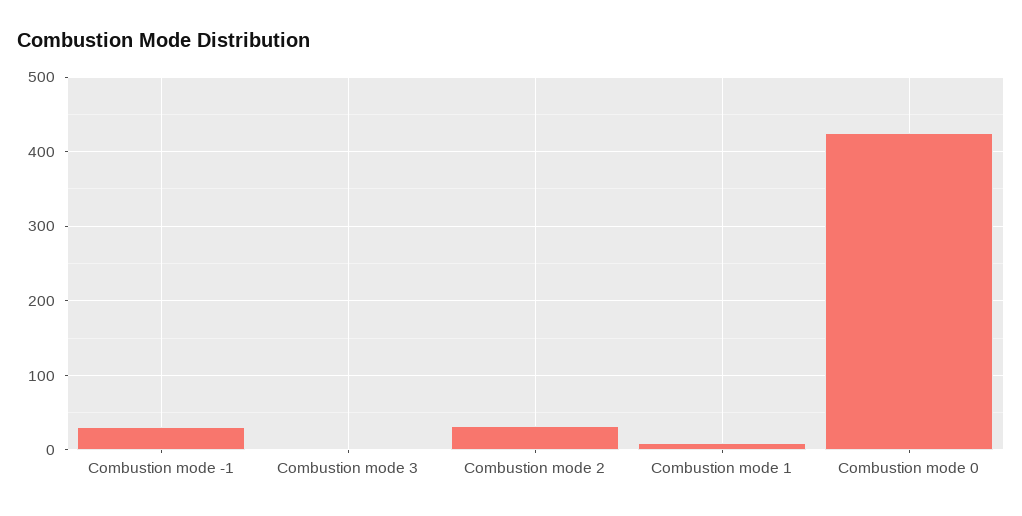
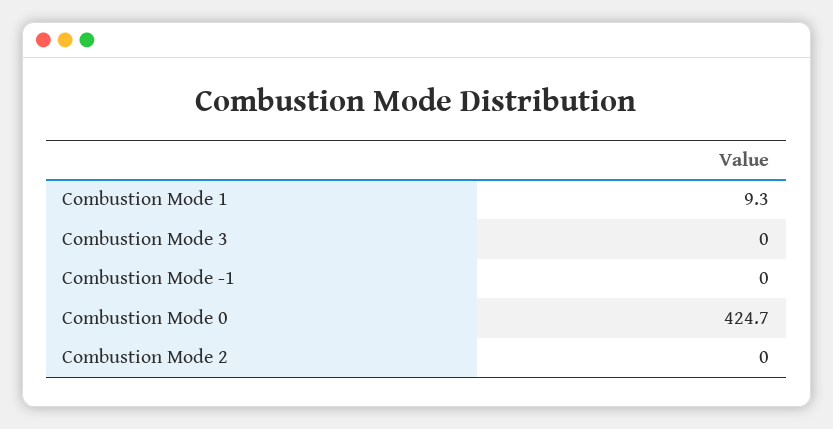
  {
-   "Combustion mode -1": 30,
+   "Combustion mode -1": 0,
    "Combustion mode 3": 0,
-   "Combustion mode 2": 30,
+   "Combustion mode 2": 0,
    "Combustion mode 1": 9.3,
    "Combustion mode 0": 424.7
  }

